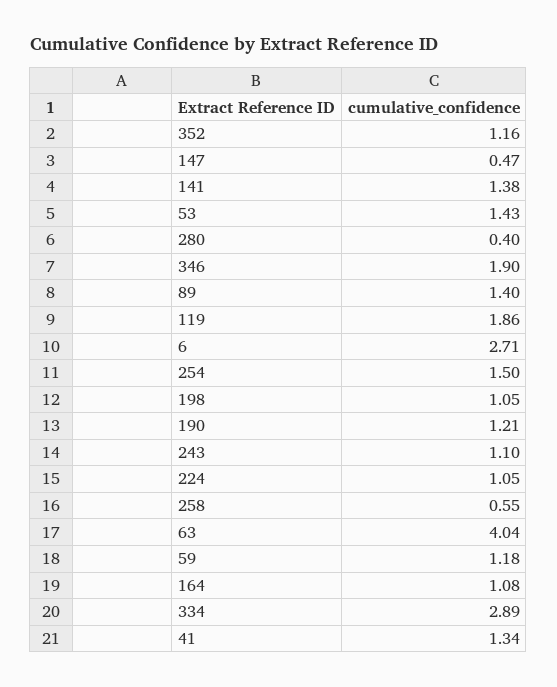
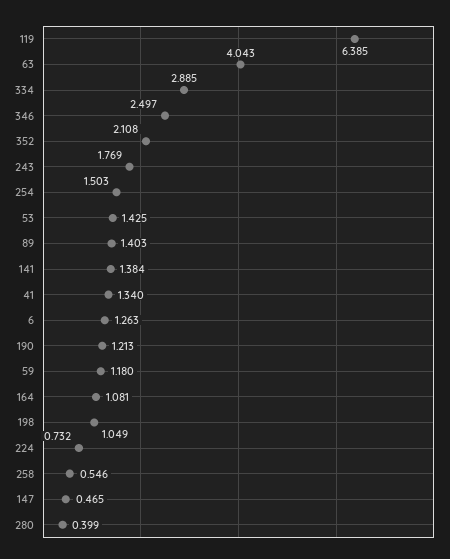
  {
-   "352": 1.16,
+   "352": 2.108,
    "147": 0.465,
    "141": 1.384,
    "53": 1.425,
    "280": 0.399,
-   "346": 1.9,
+   "346": 2.497,
    "89": 1.403,
-   "119": 1.86,
+   "119": 6.385,
-   "6": 2.71,
+   "6": 1.263,
    "254": 1.503,
    "198": 1.049,
    "190": 1.213,
-   "243": 1.1,
+   "243": 1.769,
-   "224": 1.05,
+   "224": 0.732,
    "258": 0.546,
    "63": 4.043,
    "59": 1.18,
    "164": 1.081,
    "334": 2.885,
    "41": 1.34
  }

